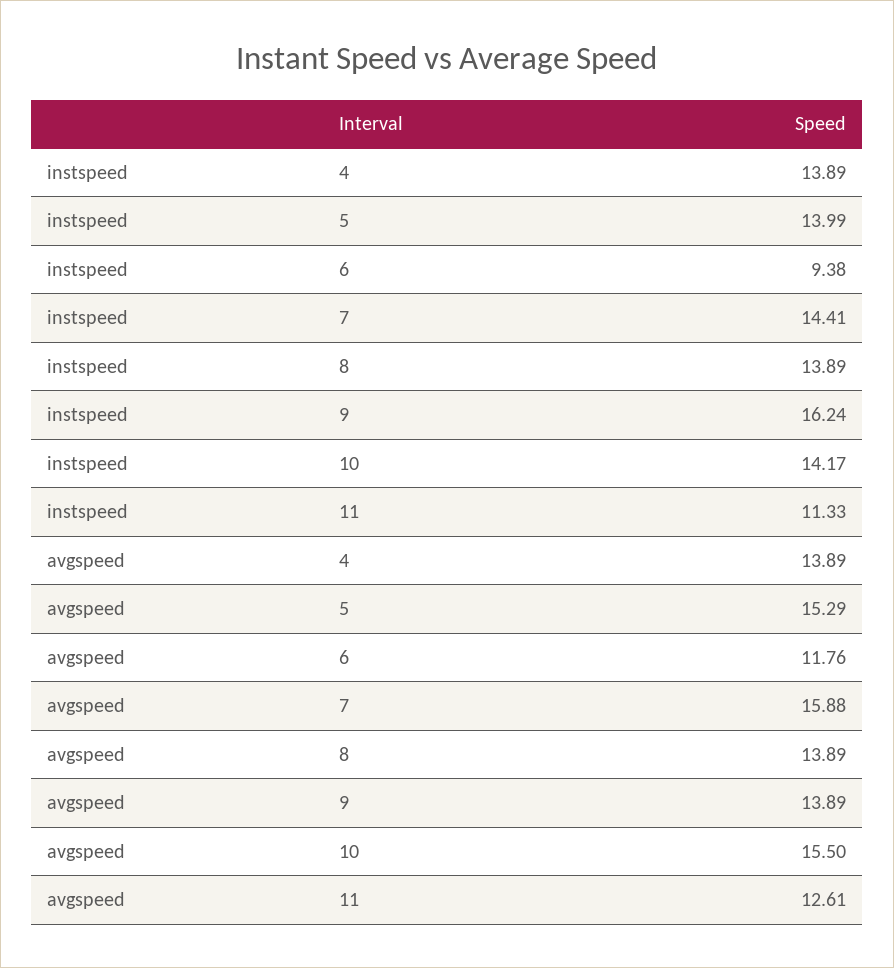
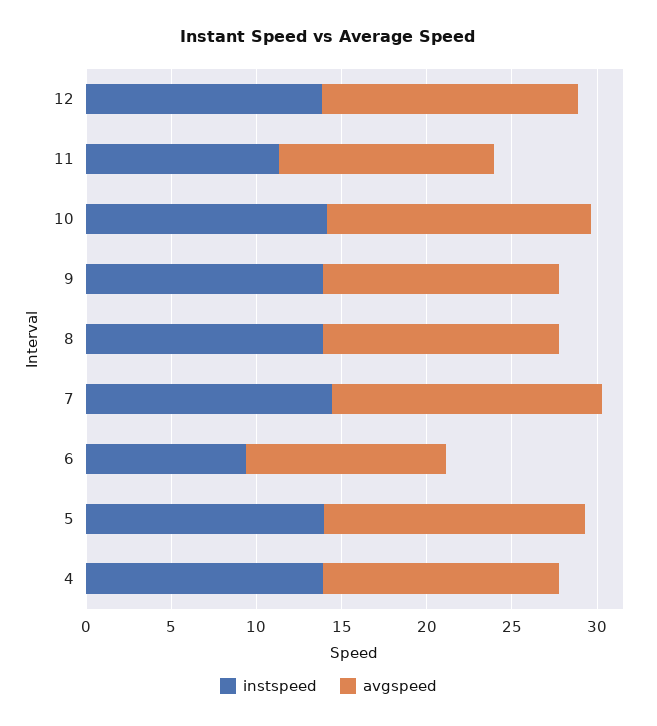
  {
    "instspeed": {
      "4": 13.89,
      "5": 13.99,
      "6": 9.38,
      "7": 14.41,
      "8": 13.89,
-     "9": 16.24,
+     "9": 14,
      "10": 14.17,
-     "11": 11.33
+     "11": 11.33,
+     "12": 14
    },
    "avgspeed": {
      "4": 13.89,
      "5": 15.29,
      "6": 11.76,
      "7": 15.88,
      "8": 13.89,
      "9": 13.89,
      "10": 15.5,
-     "11": 12.61
+     "11": 12.61,
+     "12": 15
    }
  }

